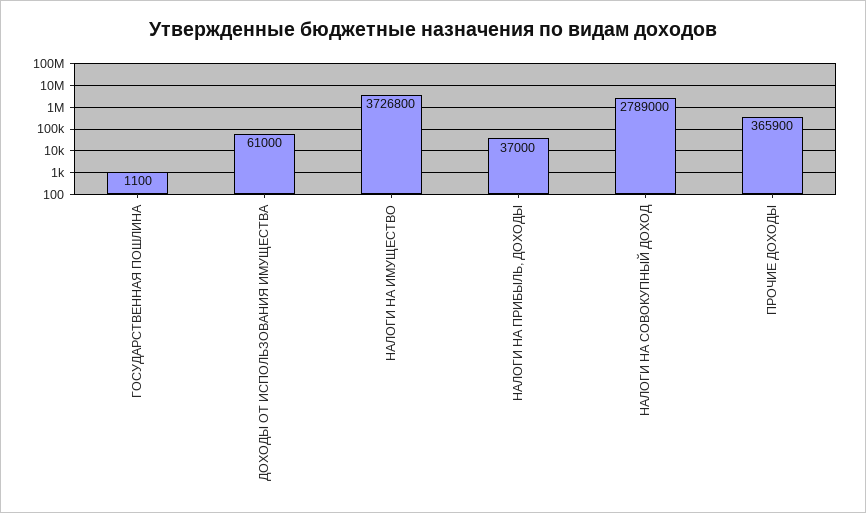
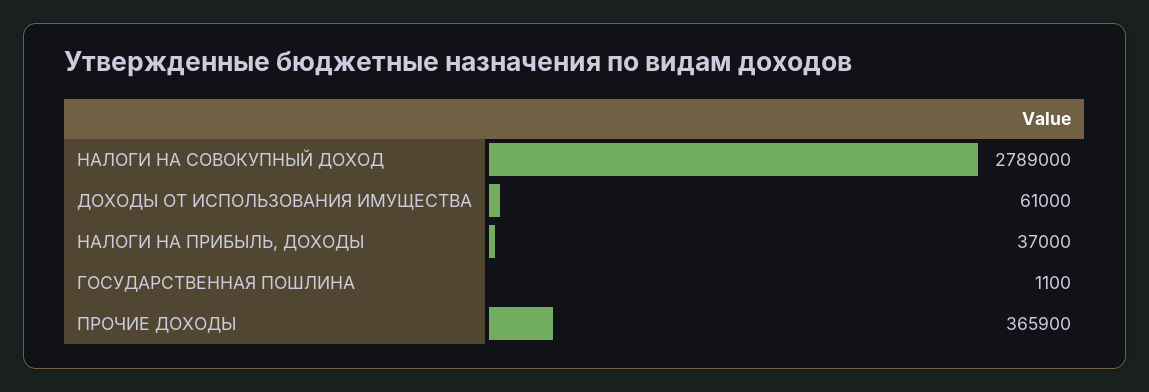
  {
    "ГОСУДАРСТВЕННАЯ ПОШЛИНА": 1100,
    "ДОХОДЫ ОТ ИСПОЛЬЗОВАНИЯ ИМУЩЕСТВА": 61000,
-   "НАЛОГИ НА ИМУЩЕСТВО": 3726800,
    "НАЛОГИ НА ПРИБЫЛЬ, ДОХОДЫ": 37000,
    "НАЛОГИ НА СОВОКУПНЫЙ ДОХОД": 2789000,
    "ПРОЧИЕ ДОХОДЫ": 365900
  }

